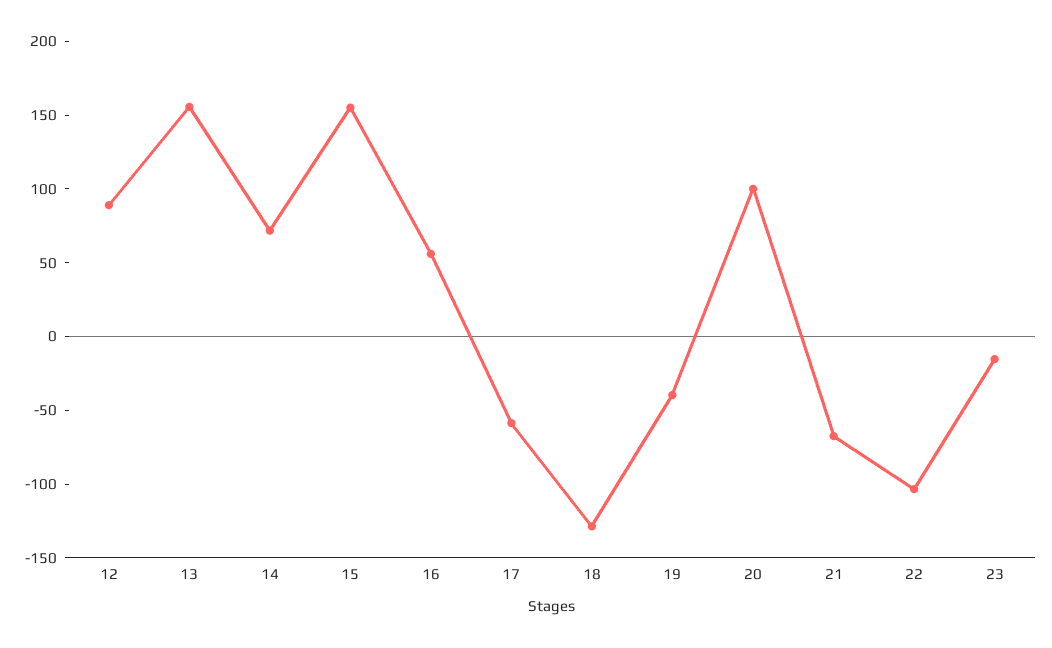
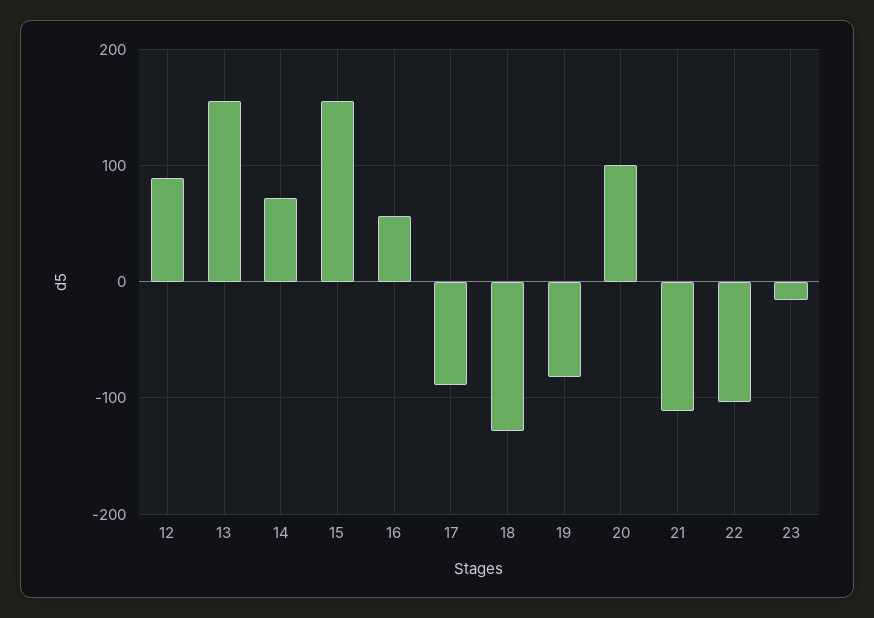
  {
    "12": 90,
    "13": 160,
    "14": 70,
    "15": 160,
    "16": 60,
-   "17": -60,
+   "17": -90,
    "18": -130,
-   "19": -40,
+   "19": -80,
    "20": 100,
-   "21": -70,
+   "21": -110,
    "22": -100,
    "23": -20
  }

